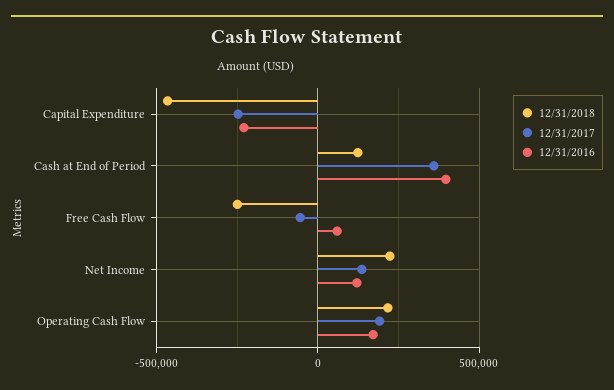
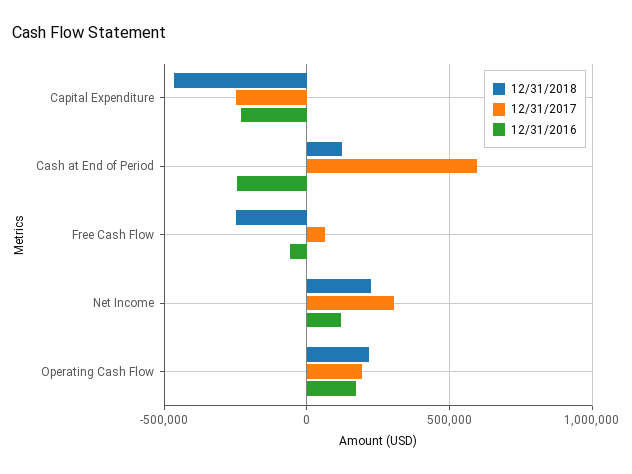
  {
    "12/31/2018": {
      "Capital Expenditure": -450000,
      "Cash at End of Period": 100000,
      "Free Cash Flow": -250000,
      "Net Income": 200000,
      "Operating Cash Flow": 200000
    },
    "12/31/2017": {
      "Capital Expenditure": -250000,
-     "Cash at End of Period": 350000,
+     "Cash at End of Period": 600000,
-     "Free Cash Flow": -50000,
+     "Free Cash Flow": 50000,
-     "Net Income": 150000,
+     "Net Income": 300000,
      "Operating Cash Flow": 200000
    },
    "12/31/2016": {
      "Capital Expenditure": -250000,
-     "Cash at End of Period": 400000,
+     "Cash at End of Period": -250000,
-     "Free Cash Flow": 50000,
+     "Free Cash Flow": -50000,
      "Net Income": 100000,
      "Operating Cash Flow": 150000
    }
  }

